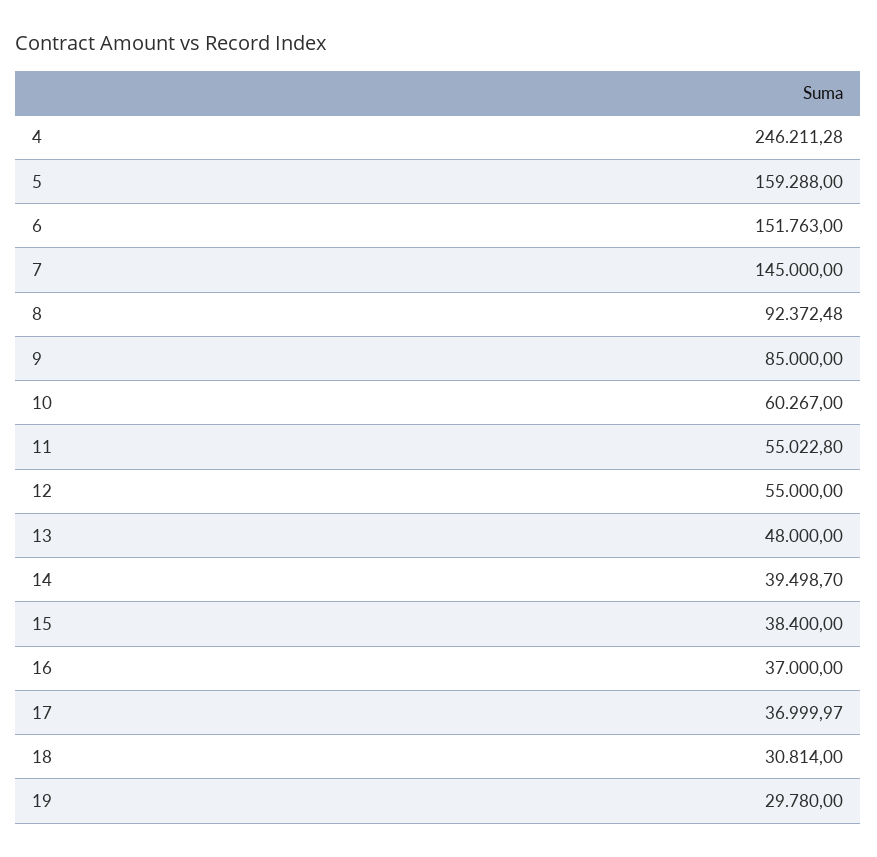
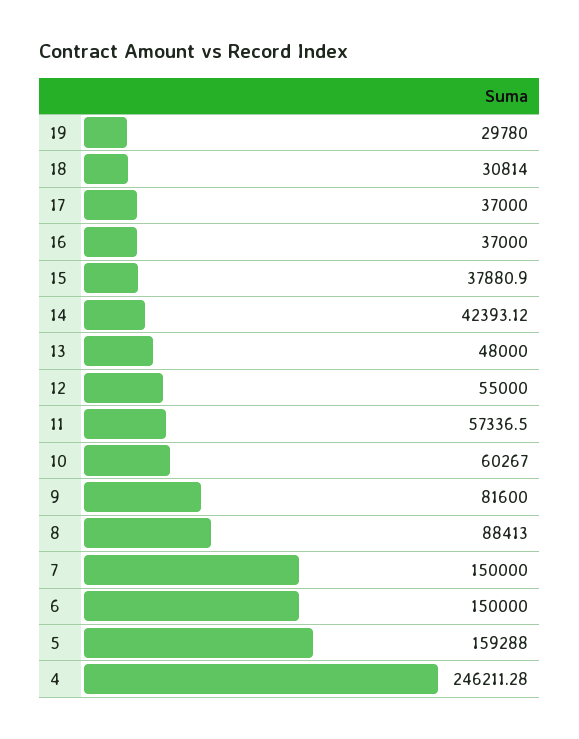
  {
    "4": 246211.28,
    "5": 159288,
-   "6": 151763,
+   "6": 150000,
-   "7": 145000,
+   "7": 150000,
-   "8": 92372.48,
+   "8": 88413,
-   "9": 85000,
+   "9": 81600,
    "10": 60267,
-   "11": 55022.8,
+   "11": 57336.5,
    "12": 55000,
    "13": 48000,
-   "14": 39498.7,
+   "14": 42393.12,
-   "15": 38400,
+   "15": 37880.9,
    "16": 37000,
-   "17": 36999.97,
+   "17": 37000,
    "18": 30814,
    "19": 29780
  }

